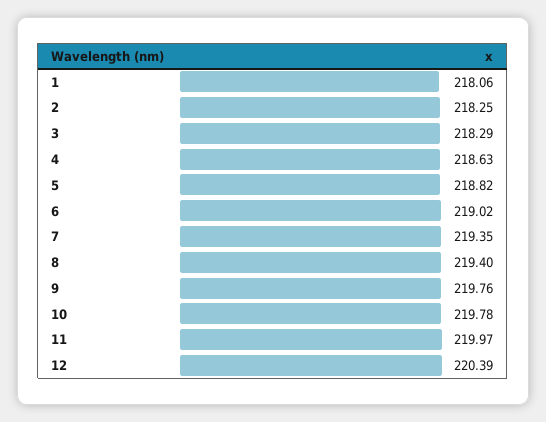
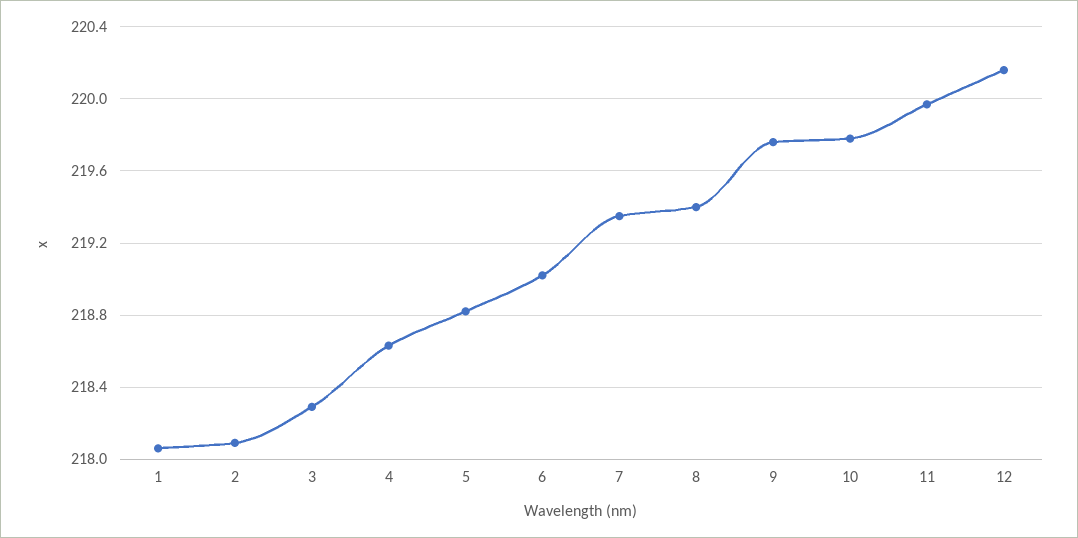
  {
    "1": 218.06,
-   "2": 218.25,
+   "2": 218.1,
    "3": 218.29,
    "4": 218.63,
    "5": 218.82,
    "6": 219.02,
    "7": 219.35,
    "8": 219.4,
    "9": 219.76,
    "10": 219.78,
    "11": 219.97,
-   "12": 220.39
+   "12": 220.15
  }

